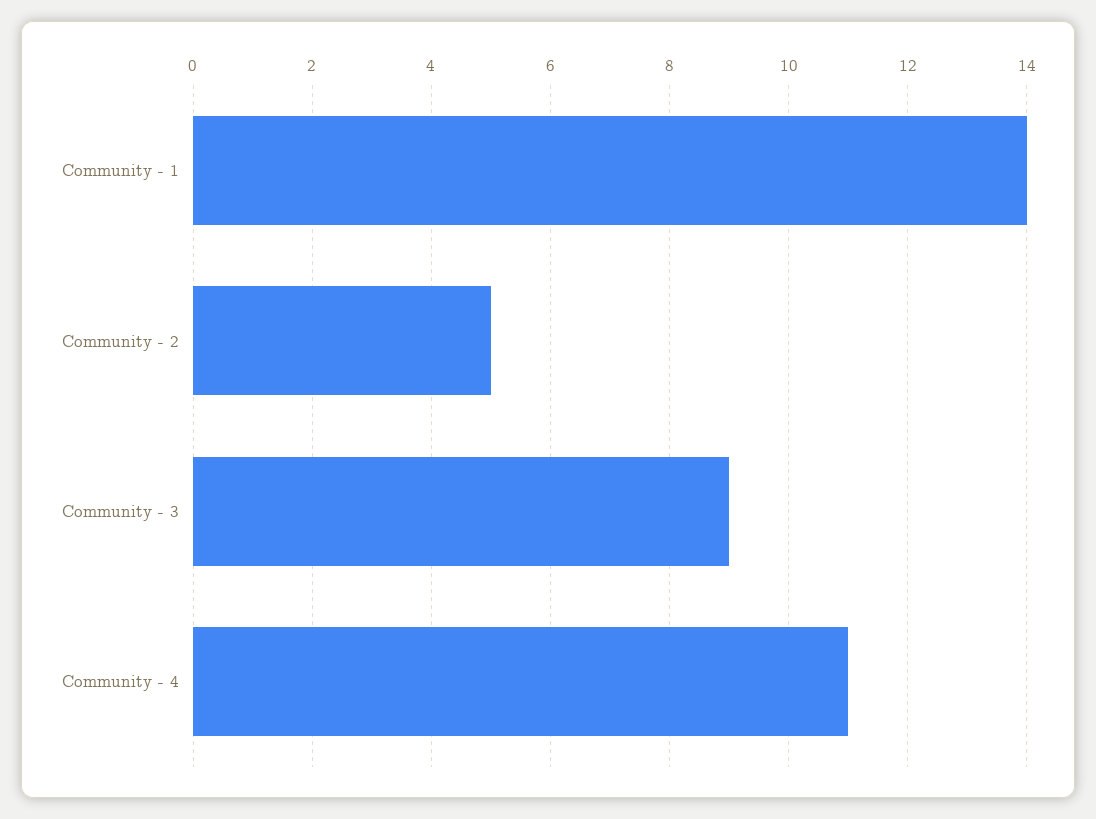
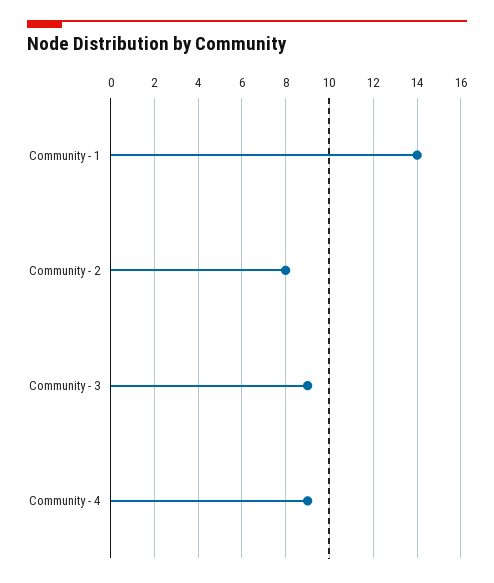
  {
    "Community - 1": 14,
-   "Community - 2": 5,
+   "Community - 2": 8,
    "Community - 3": 9,
-   "Community - 4": 11
+   "Community - 4": 9
  }

